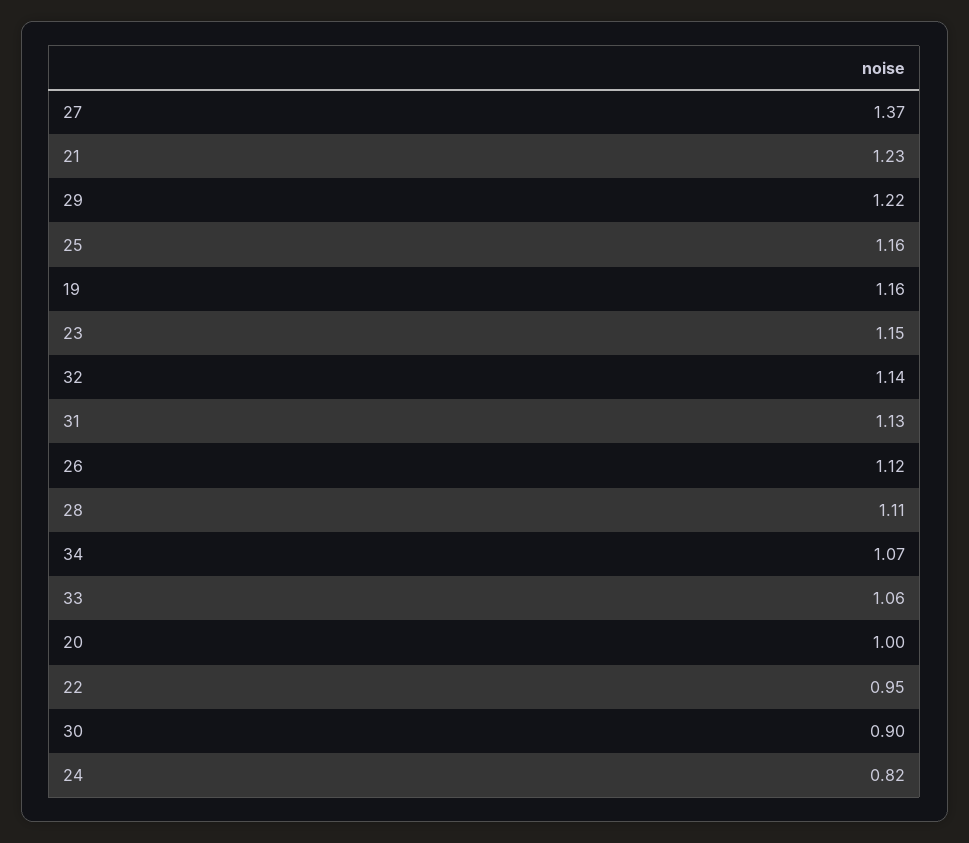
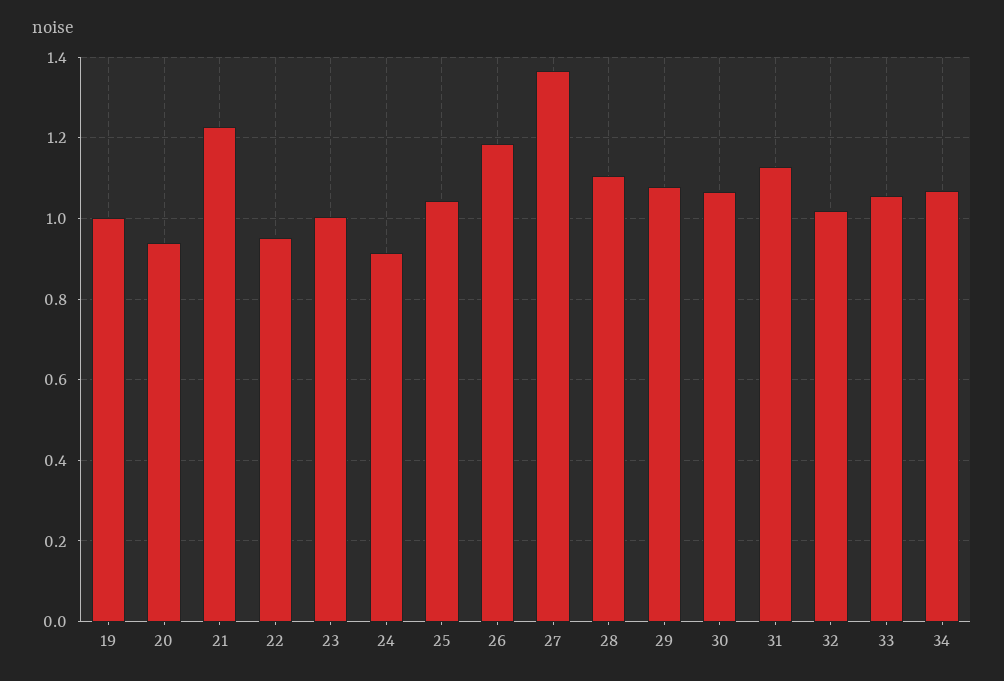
  {
    "27": 1.37,
    "21": 1.23,
-   "29": 1.22,
+   "29": 1.08,
-   "25": 1.16,
+   "25": 1.04,
-   "19": 1.16,
+   "19": 1,
-   "23": 1.15,
+   "23": 1,
-   "32": 1.14,
+   "32": 1.02,
    "31": 1.13,
-   "26": 1.12,
+   "26": 1.18,
    "28": 1.11,
    "34": 1.07,
    "33": 1.06,
-   "20": 1,
+   "20": 0.94,
    "22": 0.95,
-   "30": 0.9,
+   "30": 1.06,
-   "24": 0.82
+   "24": 0.92
  }

